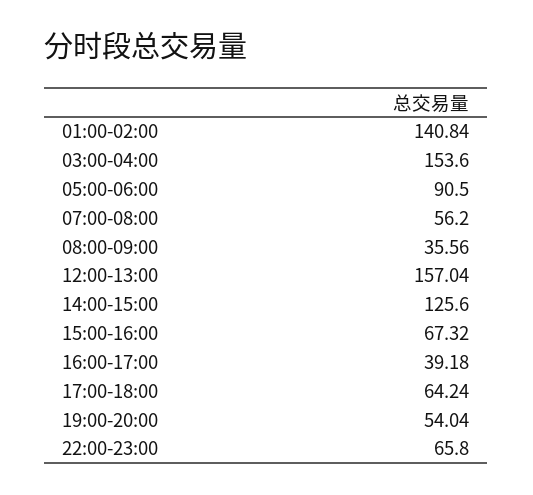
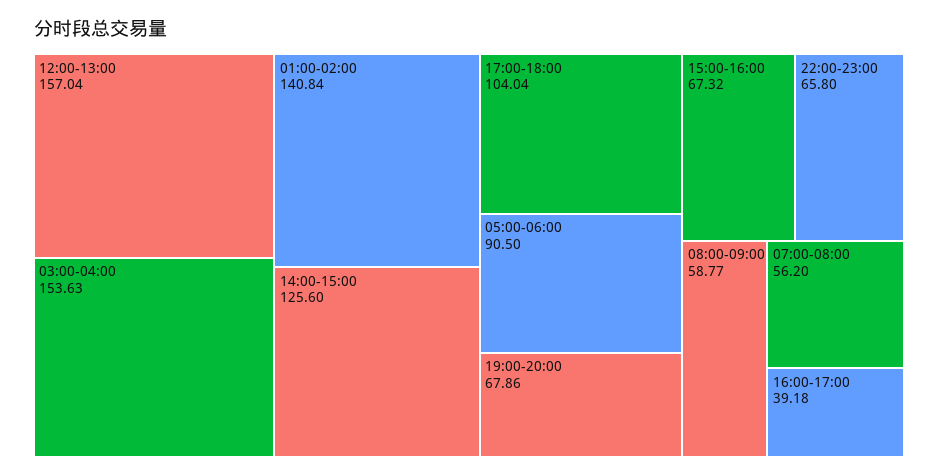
  {
    "01:00-02:00": 140.84,
-   "03:00-04:00": 153.6,
+   "03:00-04:00": 153.63,
    "05:00-06:00": 90.5,
    "07:00-08:00": 56.2,
-   "08:00-09:00": 35.56,
+   "08:00-09:00": 58.77,
    "12:00-13:00": 157.04,
    "14:00-15:00": 125.6,
    "15:00-16:00": 67.32,
    "16:00-17:00": 39.18,
-   "17:00-18:00": 64.24,
+   "17:00-18:00": 104.04,
-   "19:00-20:00": 54.04,
+   "19:00-20:00": 67.86,
    "22:00-23:00": 65.8
  }

